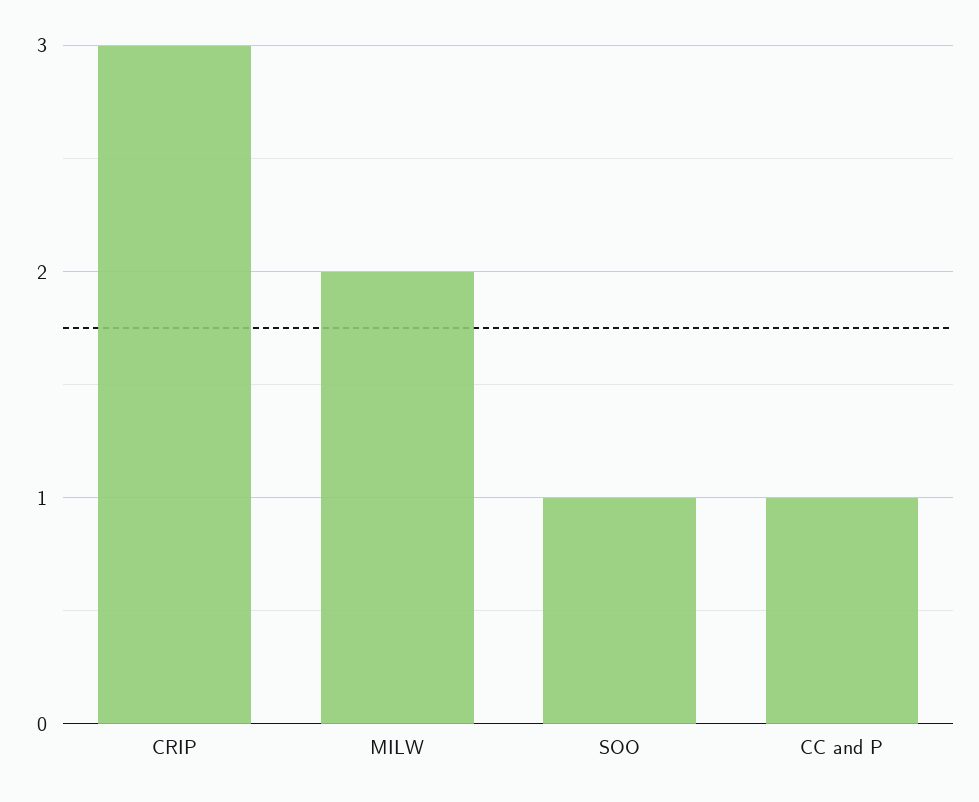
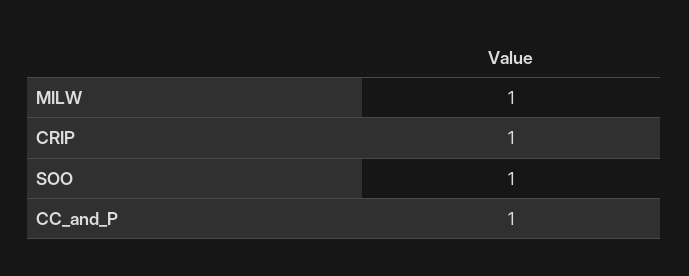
  {
-   "CRIP": 3,
+   "CRIP": 1,
-   "MILW": 2,
+   "MILW": 1,
    "SOO": 1,
    "CC and P": 1
  }

